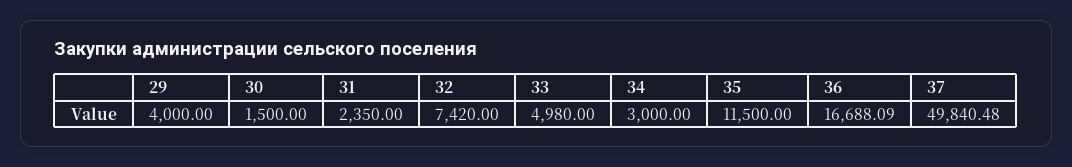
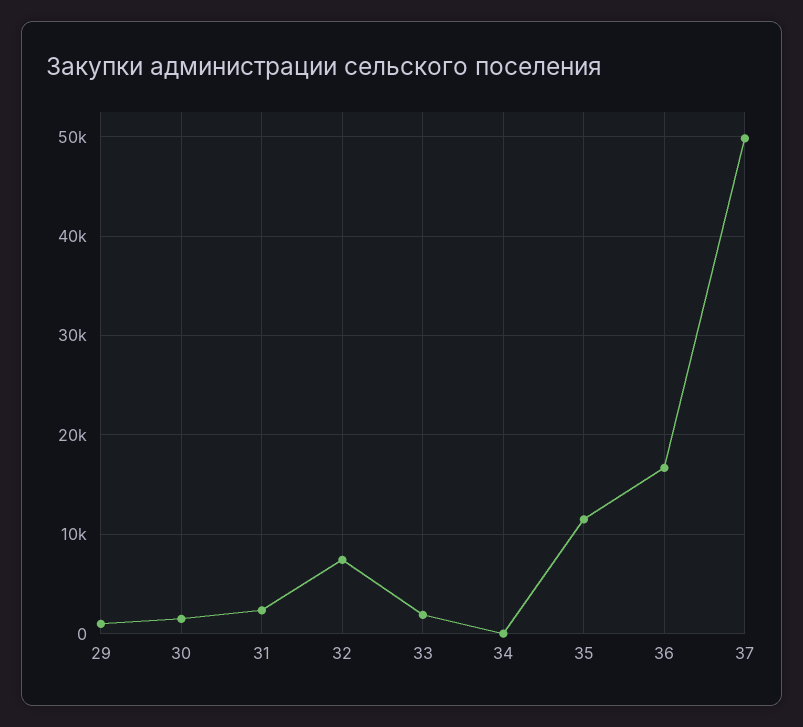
  {
-   "29": 4000,
+   "29": 1000,
    "30": 1500,
    "31": 2350,
    "32": 7420,
-   "33": 4980,
+   "33": 2000,
-   "34": 3000,
+   "34": 0,
    "35": 11500,
    "36": 16688.09,
    "37": 49840.48
  }

